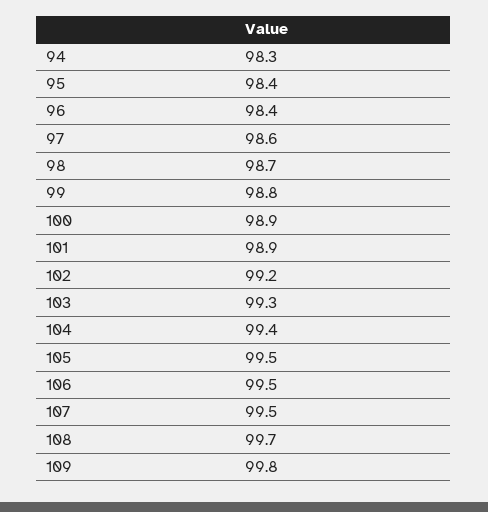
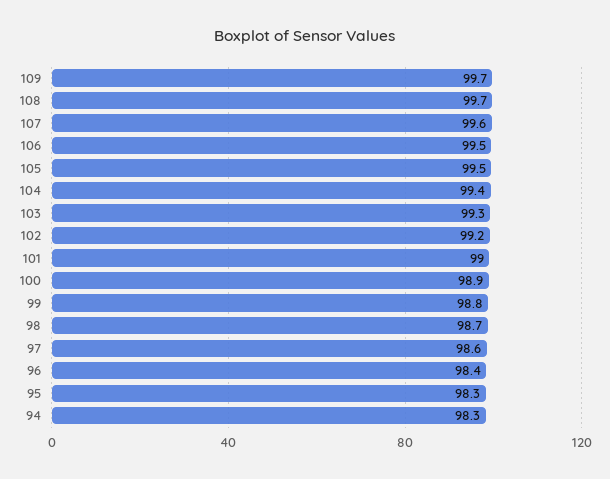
  {
    "94": 98.3,
-   "95": 98.4,
+   "95": 98.3,
    "96": 98.4,
    "97": 98.6,
    "98": 98.7,
    "99": 98.8,
    "100": 98.9,
-   "101": 98.9,
+   "101": 99,
    "102": 99.2,
    "103": 99.3,
    "104": 99.4,
    "105": 99.5,
    "106": 99.5,
-   "107": 99.5,
+   "107": 99.6,
    "108": 99.7,
-   "109": 99.8
+   "109": 99.7
  }

